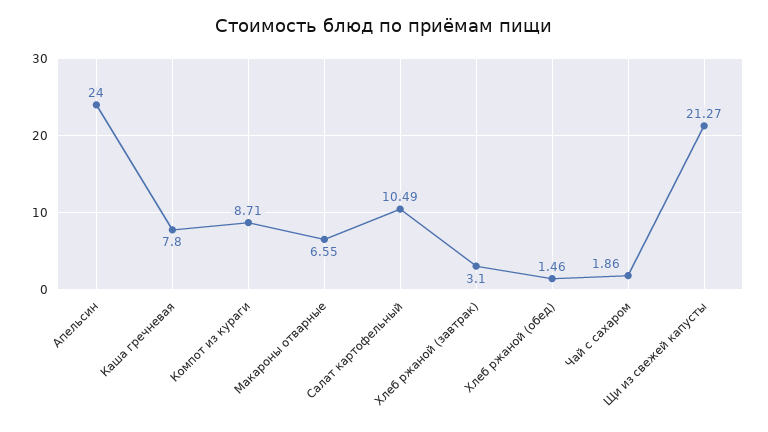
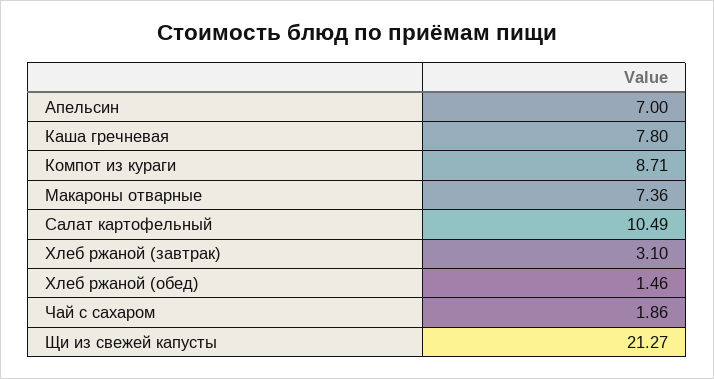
  {
-   "Апельсин": 24,
+   "Апельсин": 7,
    "Каша гречневая": 7.8,
    "Компот из кураги": 8.71,
-   "Макароны отварные": 6.55,
+   "Макароны отварные": 7.36,
    "Салат картофельный": 10.49,
    "Хлеб ржаной (завтрак)": 3.1,
    "Хлеб ржаной (обед)": 1.46,
    "Чай с сахаром": 1.86,
    "Щи из свежей капусты": 21.27
  }

